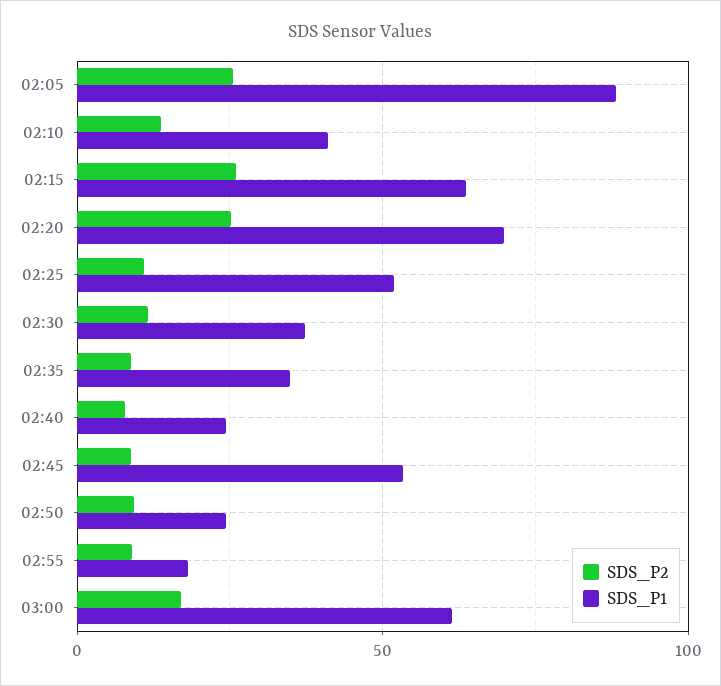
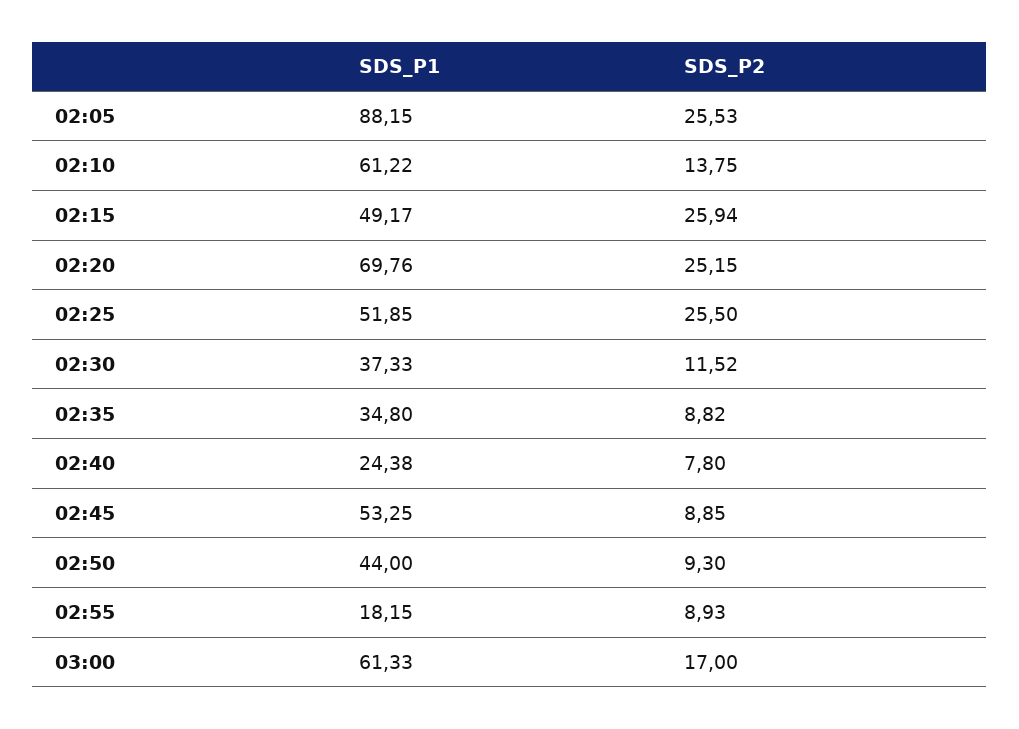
  {
    "SDS_P2": {
      "02:05": 25.53,
      "02:10": 13.75,
      "02:15": 25.94,
      "02:20": 25.15,
-     "02:25": 10,
+     "02:25": 25.5,
      "02:30": 11.52,
      "02:35": 8.82,
      "02:40": 7.8,
      "02:45": 8.85,
      "02:50": 9.3,
      "02:55": 8.93,
      "03:00": 17
    },
    "SDS_P1": {
      "02:05": 88.15,
-     "02:10": 40,
+     "02:10": 61.22,
-     "02:15": 65,
+     "02:15": 49.17,
      "02:20": 69.76,
      "02:25": 51.85,
      "02:30": 37.33,
      "02:35": 34.8,
      "02:40": 24.38,
      "02:45": 53.25,
-     "02:50": 25,
+     "02:50": 44,
      "02:55": 18.15,
      "03:00": 61.33
    }
  }

